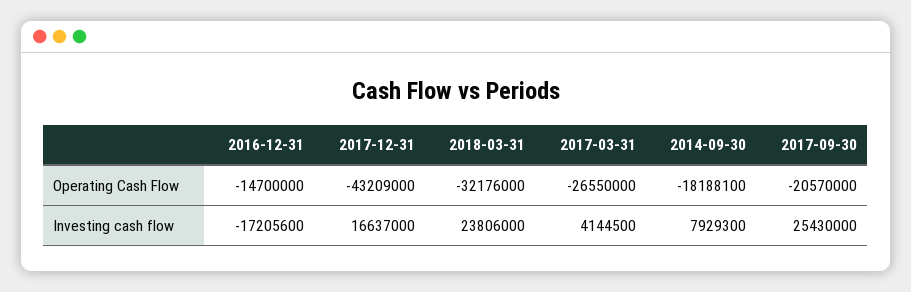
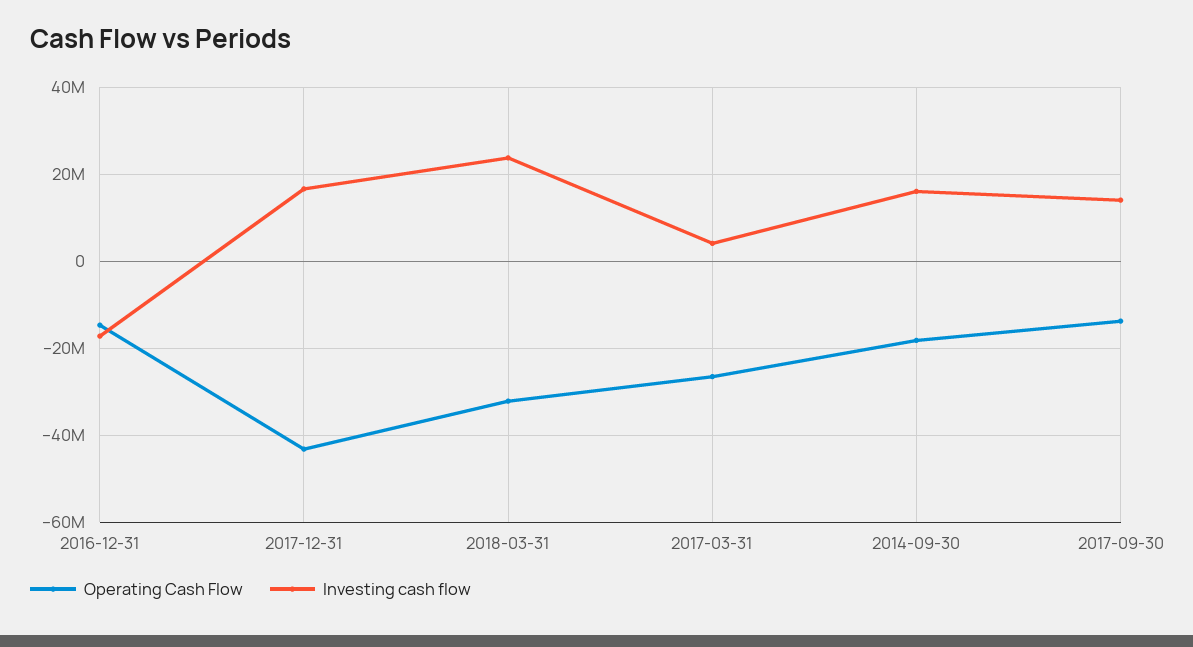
  {
    "Operating Cash Flow": {
      "2016-12-31": -14700000,
      "2017-12-31": -43209000,
      "2018-03-31": -32176000,
      "2017-03-31": -26550000,
      "2014-09-30": -18188100,
-     "2017-09-30": -20570000
+     "2017-09-30": -14000000
    },
    "Investing cash flow": {
      "2016-12-31": -17205600,
      "2017-12-31": 16637000,
      "2018-03-31": 23806000,
      "2017-03-31": 4144500,
-     "2014-09-30": 7929300,
+     "2014-09-30": 16000000,
-     "2017-09-30": 25430000
+     "2017-09-30": 14000000
    }
  }

